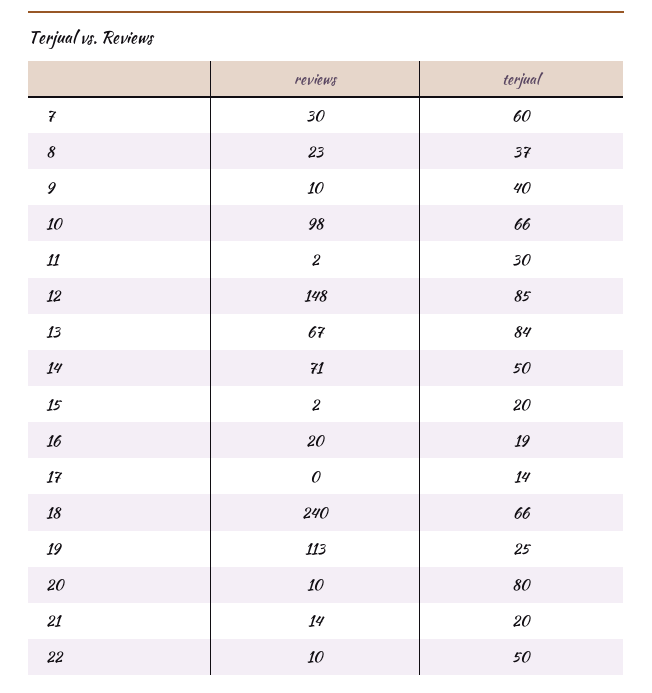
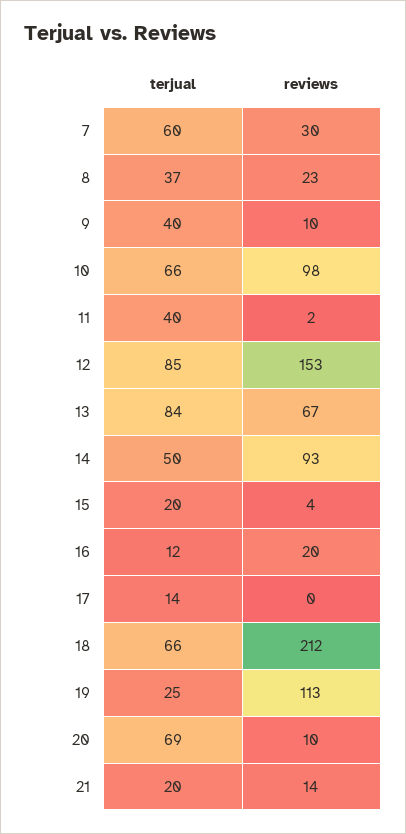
  {
    "reviews": {
      "7": 30,
      "8": 23,
      "9": 10,
      "10": 98,
      "11": 2,
-     "12": 148,
+     "12": 153,
      "13": 67,
-     "14": 71,
+     "14": 93,
-     "15": 2,
+     "15": 4,
      "16": 20,
      "17": 0,
-     "18": 240,
+     "18": 212,
      "19": 113,
      "20": 10,
-     "21": 14,
+     "21": 14
-     "22": 10
    },
    "terjual": {
      "7": 60,
      "8": 37,
      "9": 40,
      "10": 66,
-     "11": 30,
+     "11": 40,
      "12": 85,
      "13": 84,
      "14": 50,
      "15": 20,
-     "16": 19,
+     "16": 12,
      "17": 14,
      "18": 66,
      "19": 25,
-     "20": 80,
+     "20": 69,
-     "21": 20,
+     "21": 20
-     "22": 50
    }
  }

